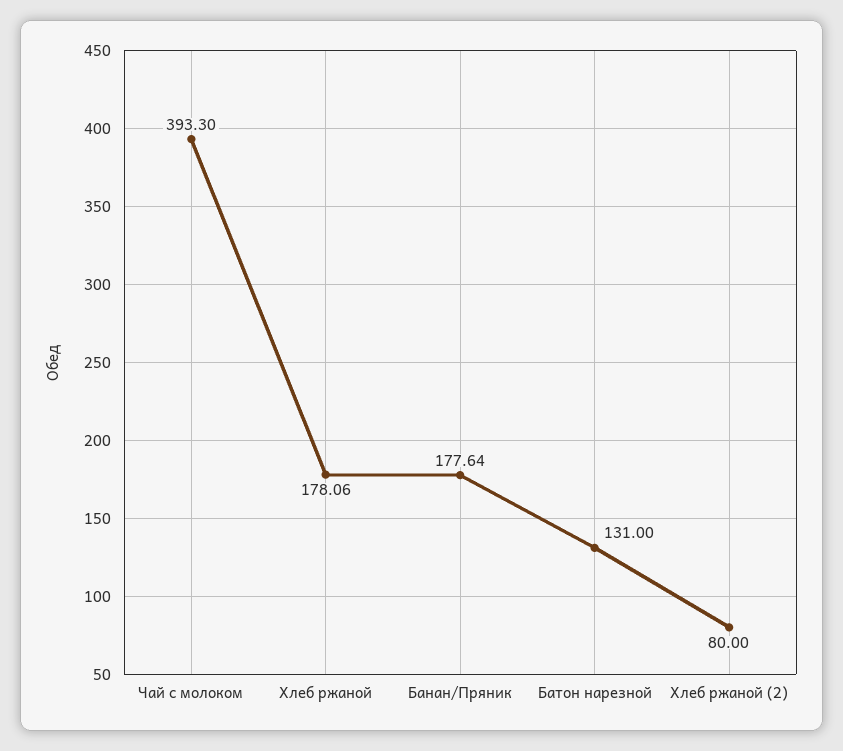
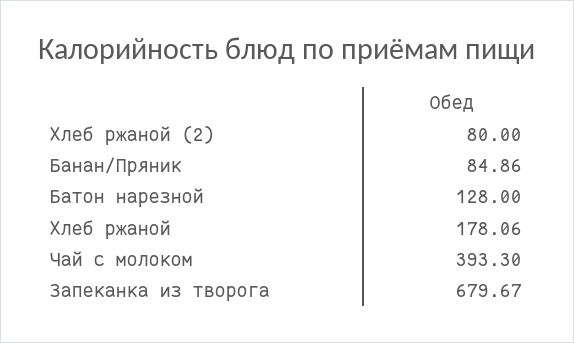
  {
    "Чай с молоком": 393.3,
    "Хлеб ржаной": 178.06,
-   "Банан/Пряник": 177.64,
+   "Банан/Пряник": 84.86,
-   "Батон нарезной": 131,
+   "Батон нарезной": 128,
-   "Хлеб ржаной (2)": 80
+   "Хлеб ржаной (2)": 80,
+   "Запеканка из творога": 679.67
  }

